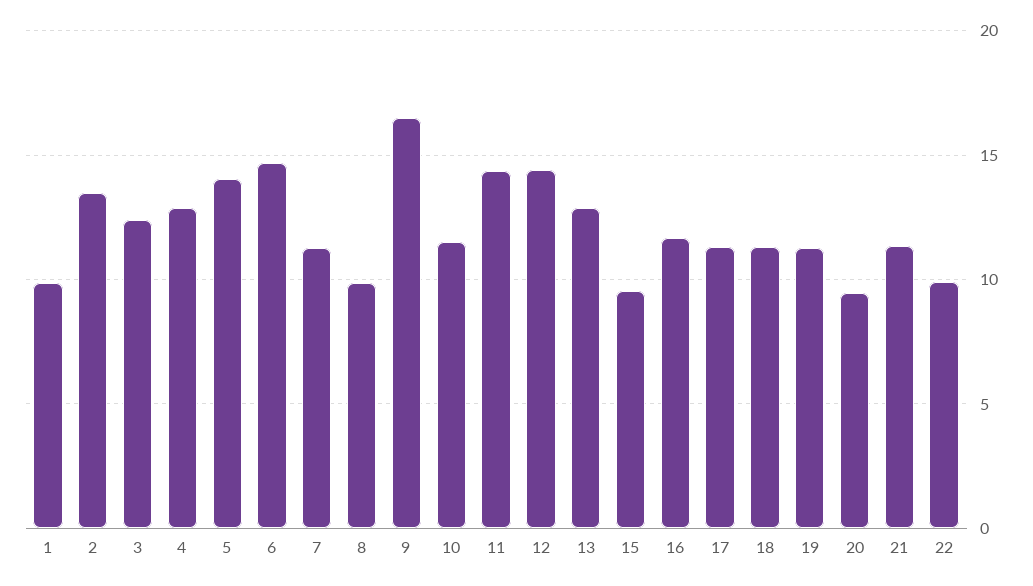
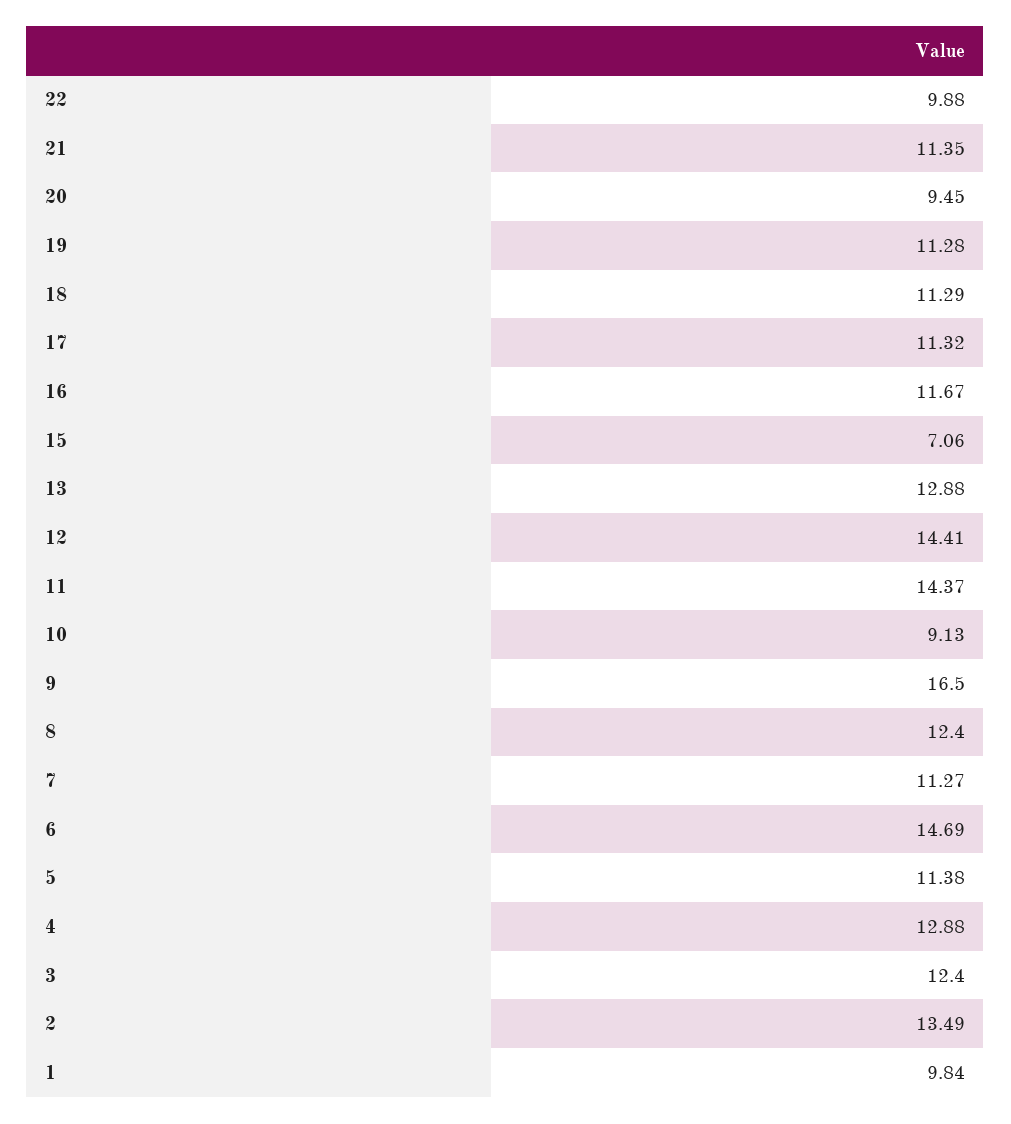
  {
    "1": 9.84,
    "2": 13.49,
    "3": 12.4,
    "4": 12.88,
-   "5": 14,
+   "5": 11.38,
    "6": 14.69,
    "7": 11.27,
-   "8": 10,
+   "8": 12.4,
    "9": 16.5,
-   "10": 11.5,
+   "10": 9.13,
    "11": 14.37,
    "12": 14.41,
    "13": 12.88,
-   "15": 9.5,
+   "15": 7.06,
    "16": 11.67,
    "17": 11.32,
    "18": 11.29,
    "19": 11.28,
    "20": 9.45,
    "21": 11.35,
    "22": 9.88
  }

